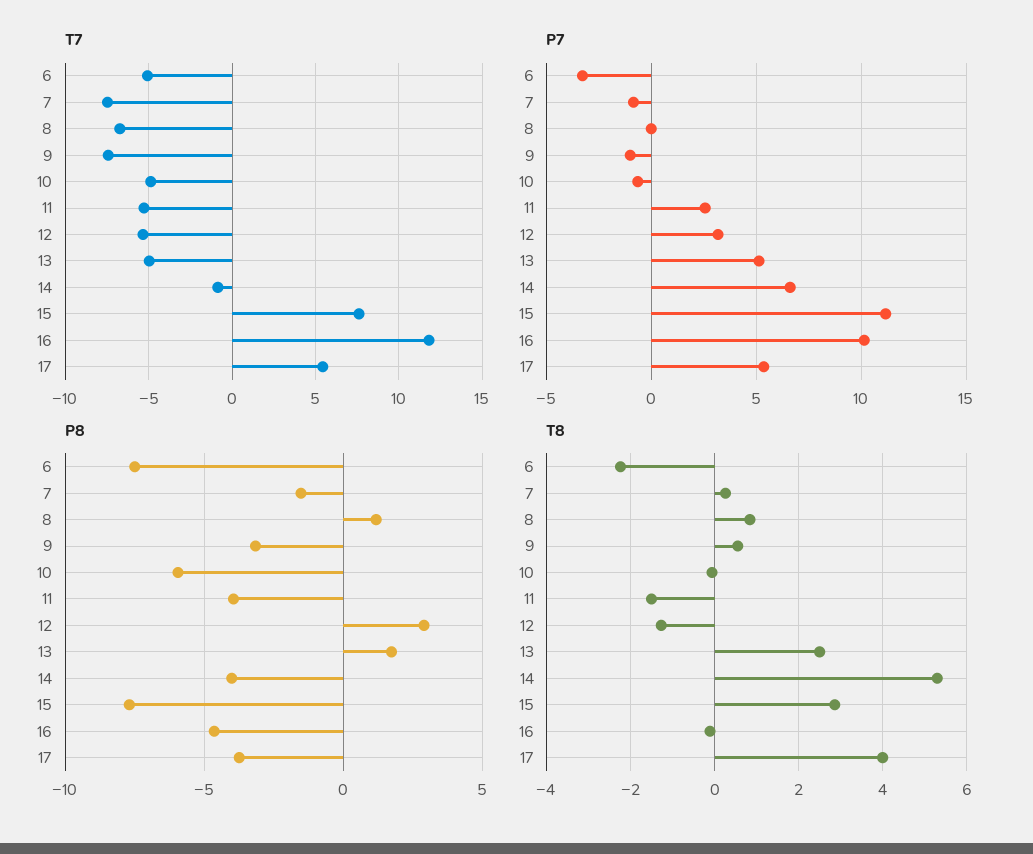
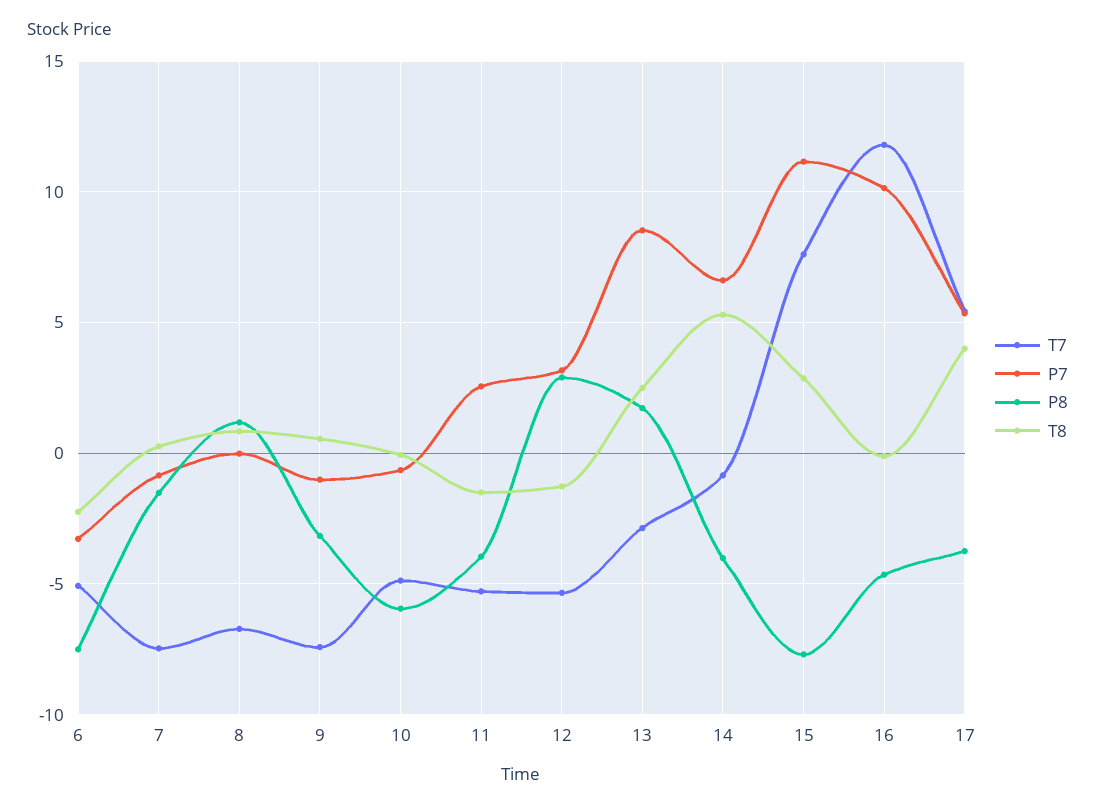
  {
    "T7": {
      "6": -5,
      "7": -7.5,
      "8": -6.5,
      "9": -7.5,
      "10": -5,
      "11": -5.5,
      "12": -5.5,
-     "13": -5,
+     "13": -3,
      "14": -1,
      "15": 7.5,
      "16": 12,
      "17": 5.5
    },
    "P7": {
      "6": -3.5,
      "7": -1,
      "8": 0,
      "9": -1,
      "10": -0.5,
      "11": 2.5,
      "12": 3,
-     "13": 5,
+     "13": 8.5,
      "14": 6.5,
      "15": 11,
      "16": 10,
      "17": 5.5
    },
    "P8": {
      "6": -7.5,
      "7": -1.5,
      "8": 1,
      "9": -3,
      "10": -6,
      "11": -4,
      "12": 3,
      "13": 1.5,
      "14": -4,
      "15": -7.5,
      "16": -4.5,
      "17": -3.5
    },
    "T8": {
      "6": -2.2,
      "7": 0.2,
      "8": 0.8,
      "9": 0.6,
      "10": 0,
      "11": -1.6,
      "12": -1.2,
      "13": 2.6,
      "14": 5.4,
      "15": 2.8,
      "16": -0.2,
      "17": 4
    }
  }

